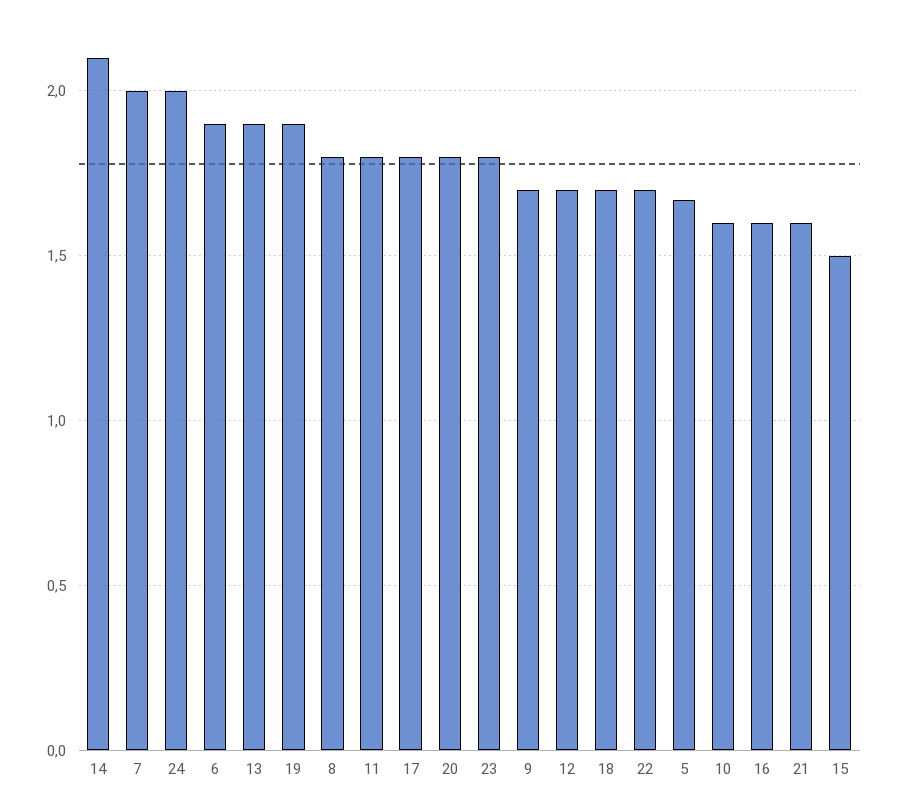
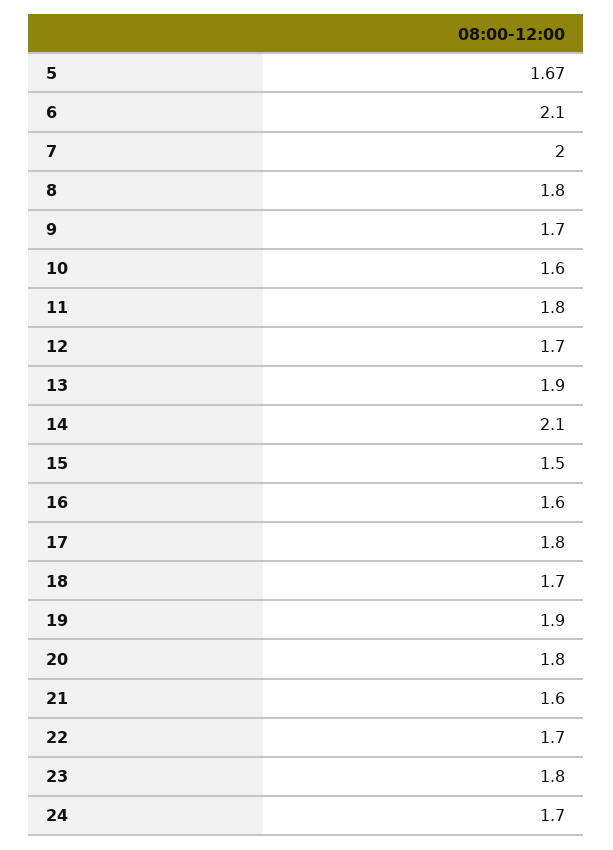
  {
    "14": 2.1,
    "7": 2,
-   "24": 2,
+   "24": 1.7,
-   "6": 1.9,
+   "6": 2.1,
    "13": 1.9,
    "19": 1.9,
    "8": 1.8,
    "11": 1.8,
    "17": 1.8,
    "20": 1.8,
    "23": 1.8,
    "9": 1.7,
    "12": 1.7,
    "18": 1.7,
    "22": 1.7,
    "5": 1.67,
    "10": 1.6,
    "16": 1.6,
    "21": 1.6,
    "15": 1.5
  }

